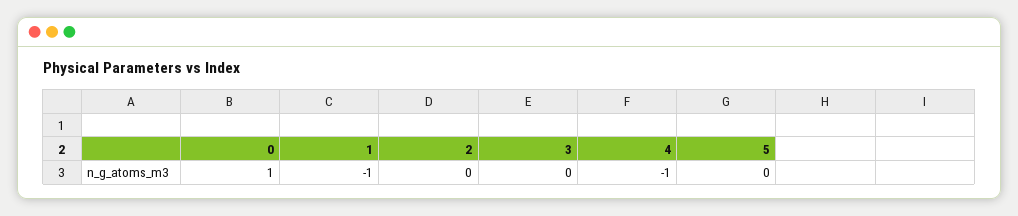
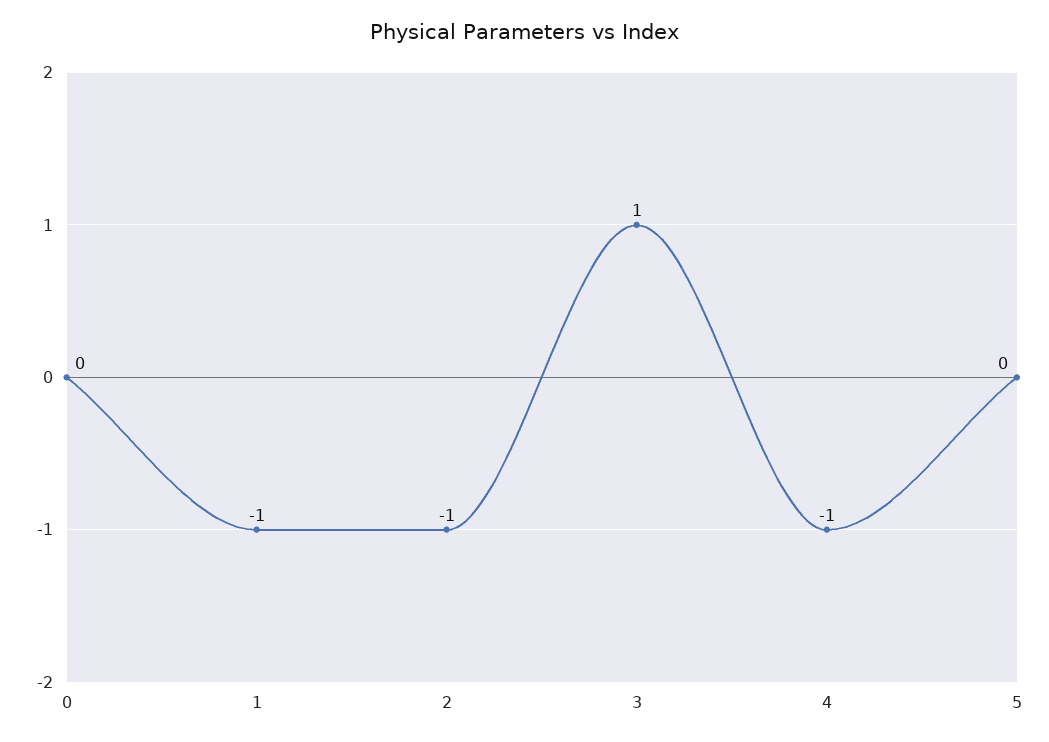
  {
-   "0": 1,
+   "0": 0,
    "1": -1,
-   "2": 0,
+   "2": -1,
-   "3": 0,
+   "3": 1,
    "4": -1,
    "5": 0
  }

